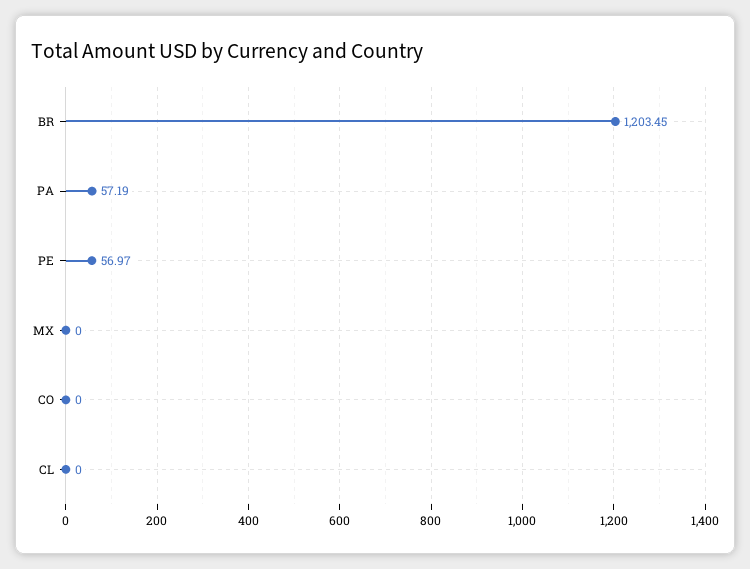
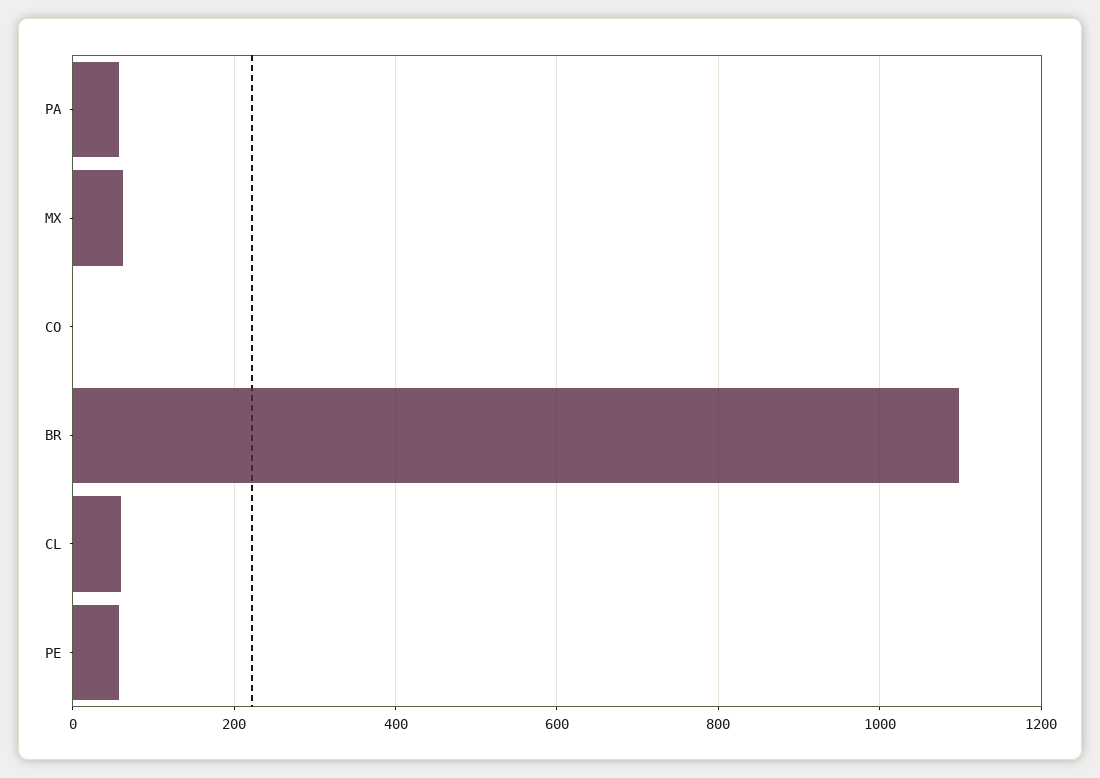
  {
-   "BR": 1203.45,
+   "BR": 1100,
    "PA": 57.19,
    "PE": 56.97,
-   "MX": 0,
+   "MX": 60,
    "CO": 0,
-   "CL": 0
+   "CL": 60
  }

